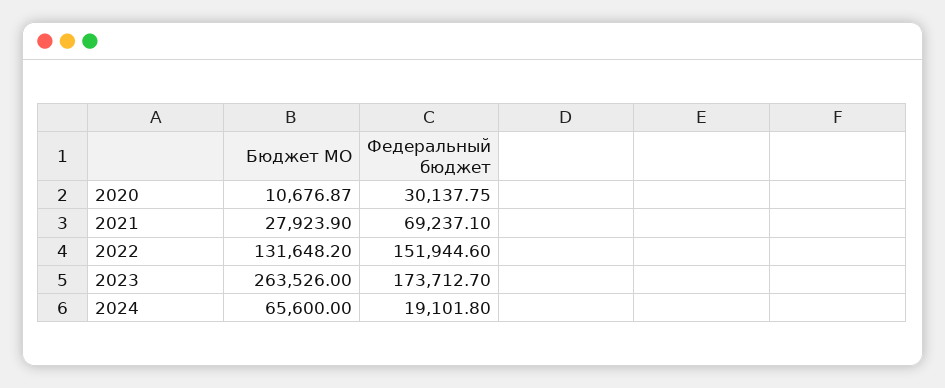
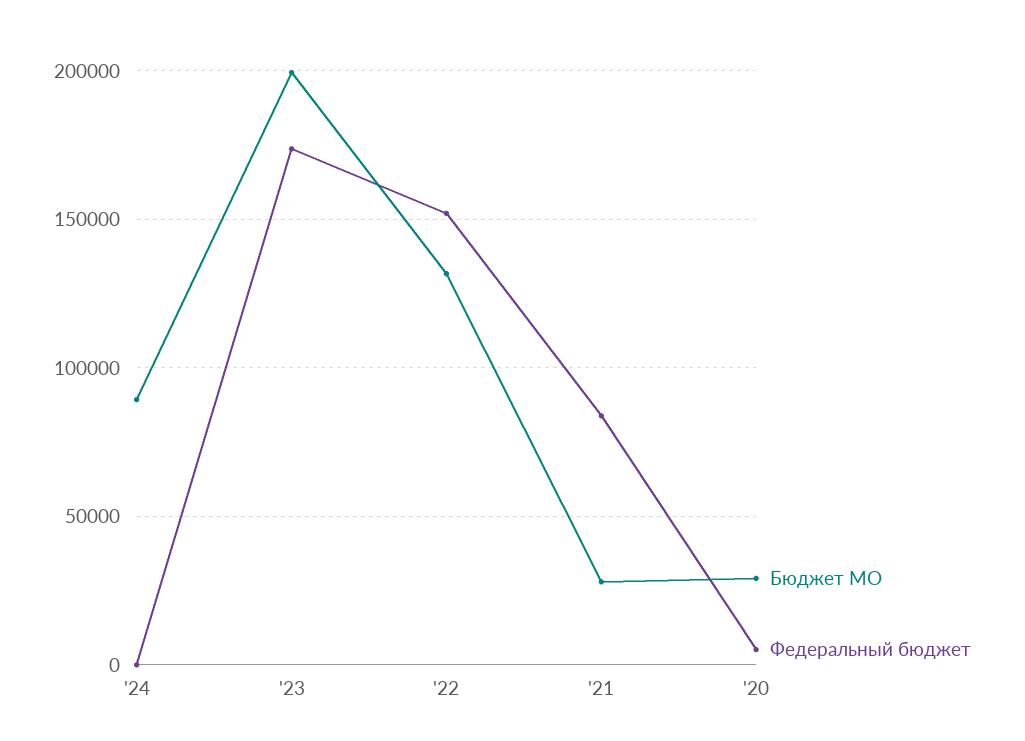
  {
    "Бюджет МО": {
-     "2020": 10676.87,
+     "2020": 30000,
      "2021": 27923.9,
      "2022": 131648.2,
-     "2023": 263526,
+     "2023": 200000,
-     "2024": 65600
+     "2024": 90000
    },
    "Федеральный бюджет": {
-     "2020": 30137.75,
+     "2020": 5000,
-     "2021": 69237.1,
+     "2021": 85000,
      "2022": 151944.6,
      "2023": 173712.7,
-     "2024": 19101.8
+     "2024": 0
    }
  }

